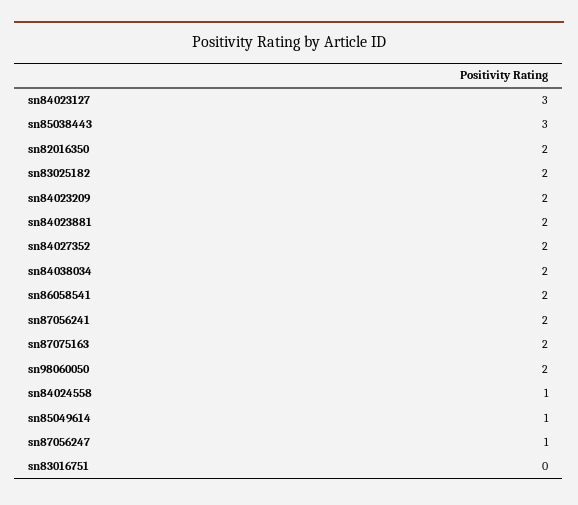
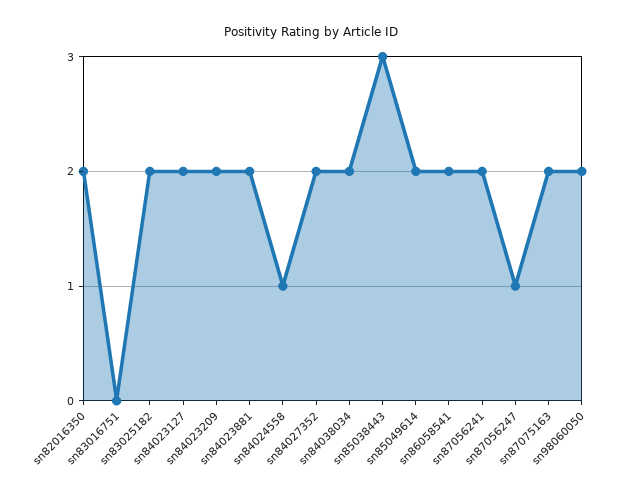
  {
-   "sn84023127": 3,
+   "sn84023127": 2,
    "sn85038443": 3,
    "sn82016350": 2,
    "sn83025182": 2,
    "sn84023209": 2,
    "sn84023881": 2,
    "sn84027352": 2,
    "sn84038034": 2,
    "sn86058541": 2,
    "sn87056241": 2,
    "sn87075163": 2,
    "sn98060050": 2,
    "sn84024558": 1,
-   "sn85049614": 1,
+   "sn85049614": 2,
    "sn87056247": 1,
    "sn83016751": 0
  }

